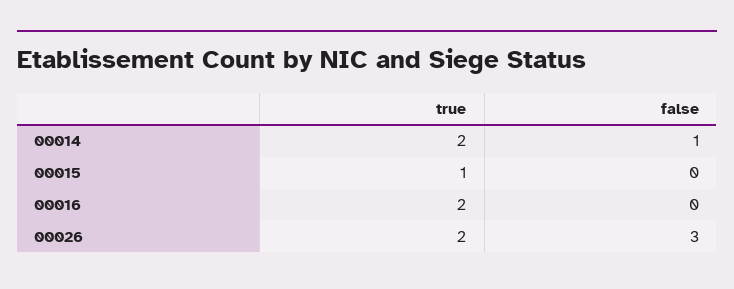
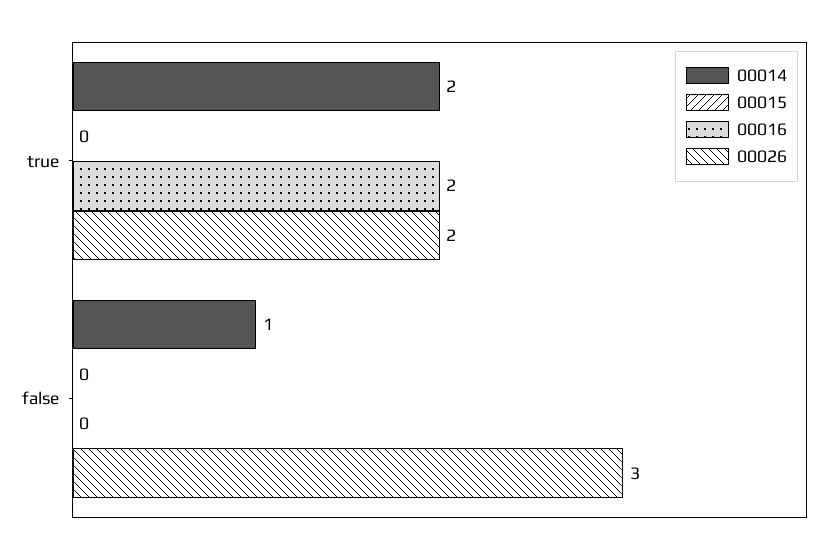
  {
    "00014": {
      "true": 2,
      "false": 1
    },
    "00015": {
-     "true": 1,
+     "true": 0,
      "false": 0
    },
    "00016": {
      "true": 2,
      "false": 0
    },
    "00026": {
      "true": 2,
      "false": 3
    }
  }

